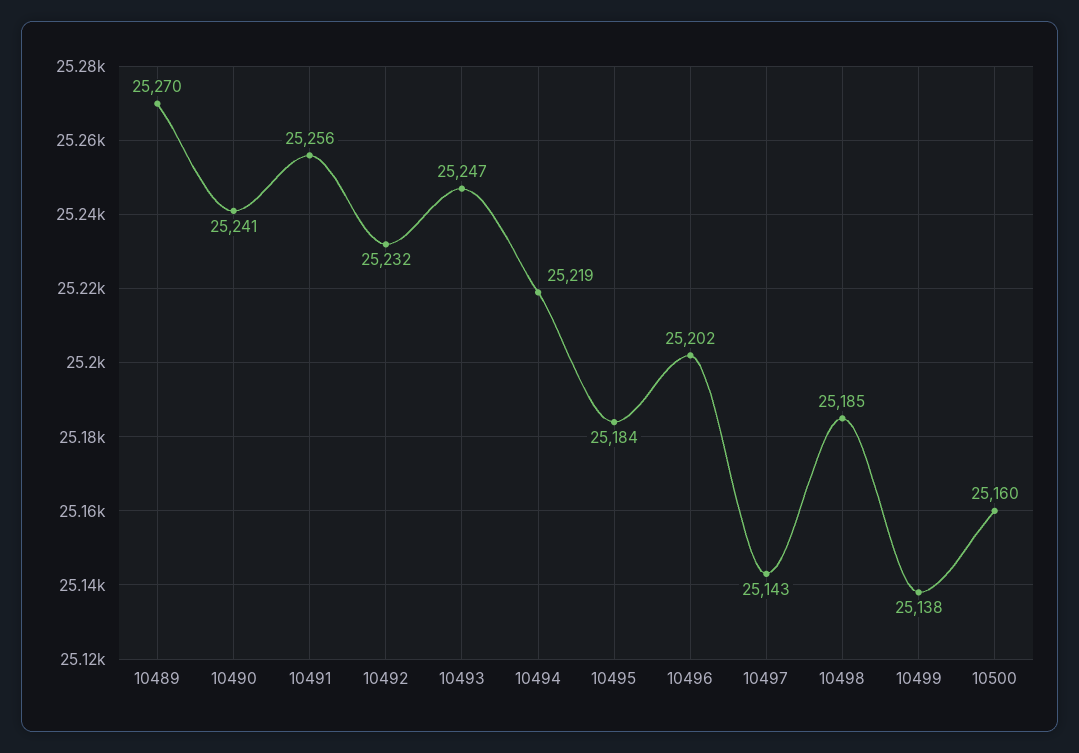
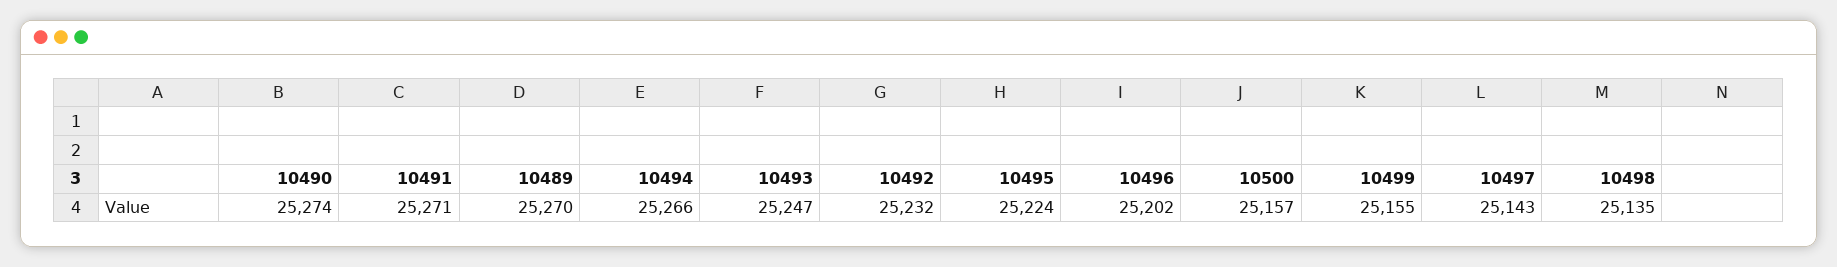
  {
    "10489": 25270,
-   "10490": 25241,
+   "10490": 25274,
-   "10491": 25256,
+   "10491": 25271,
    "10492": 25232,
    "10493": 25247,
-   "10494": 25219,
+   "10494": 25266,
-   "10495": 25184,
+   "10495": 25224,
    "10496": 25202,
    "10497": 25143,
-   "10498": 25185,
+   "10498": 25135,
-   "10499": 25138,
+   "10499": 25155,
-   "10500": 25160
+   "10500": 25157
  }

